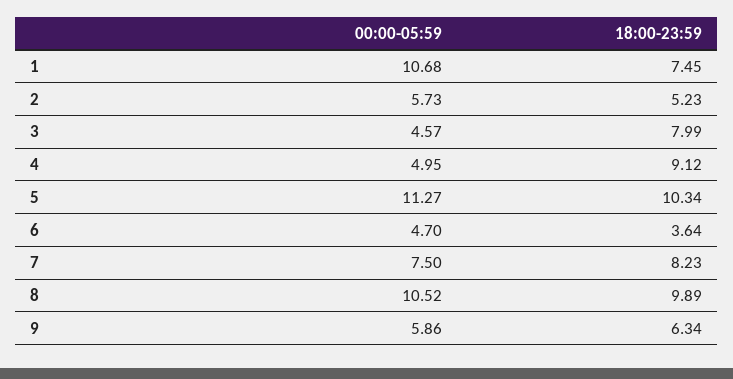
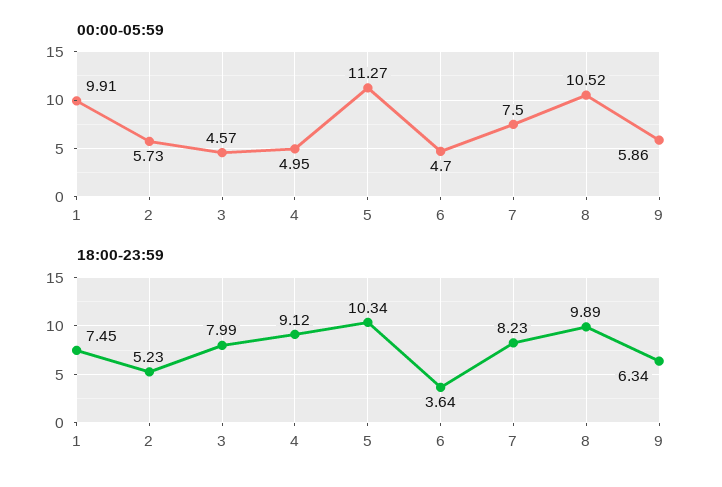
  {
    "00:00-05:59": {
-     "1": 10.68,
+     "1": 9.91,
      "2": 5.73,
      "3": 4.57,
      "4": 4.95,
      "5": 11.27,
      "6": 4.7,
      "7": 7.5,
      "8": 10.52,
      "9": 5.86
    },
    "18:00-23:59": {
      "1": 7.45,
      "2": 5.23,
      "3": 7.99,
      "4": 9.12,
      "5": 10.34,
      "6": 3.64,
      "7": 8.23,
      "8": 9.89,
      "9": 6.34
    }
  }

